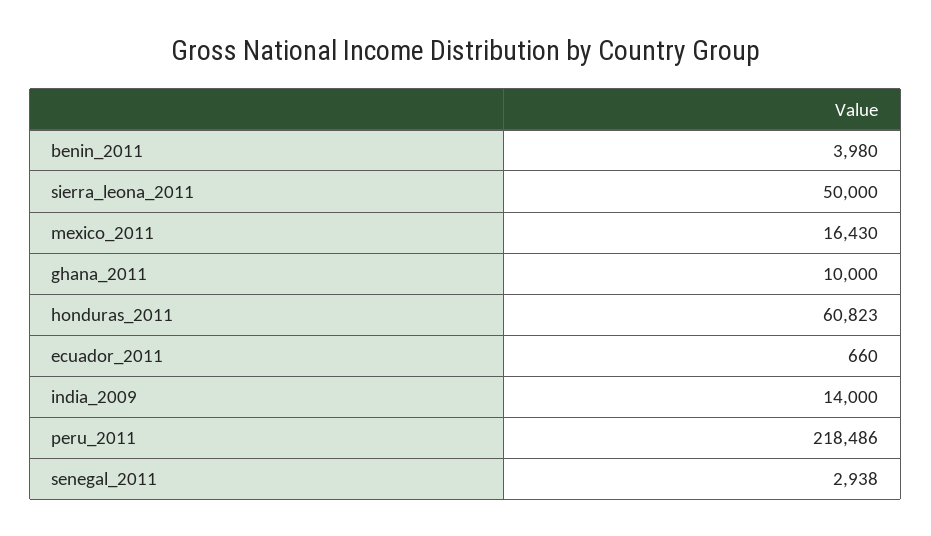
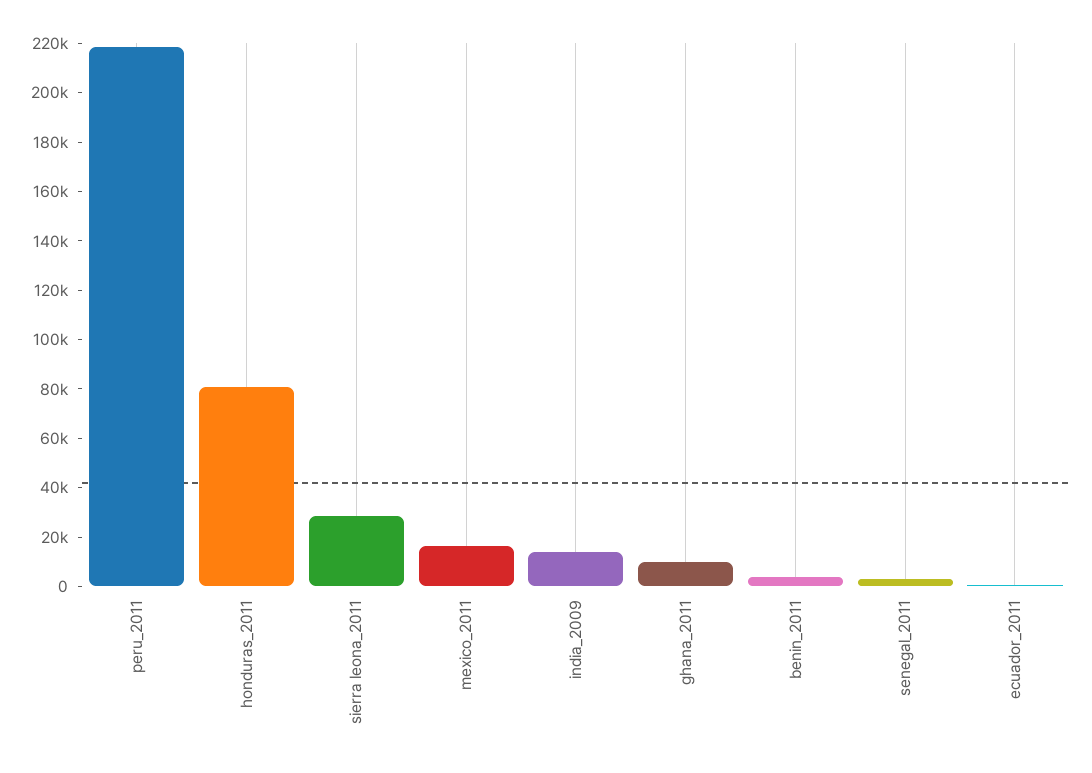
  {
    "benin_2011": 3980,
-   "sierra_leona_2011": 50000,
+   "sierra_leona_2011": 30000,
    "mexico_2011": 16430,
    "ghana_2011": 10000,
-   "honduras_2011": 60823,
+   "honduras_2011": 80000,
    "ecuador_2011": 660,
    "india_2009": 14000,
    "peru_2011": 218486,
    "senegal_2011": 2938
  }

